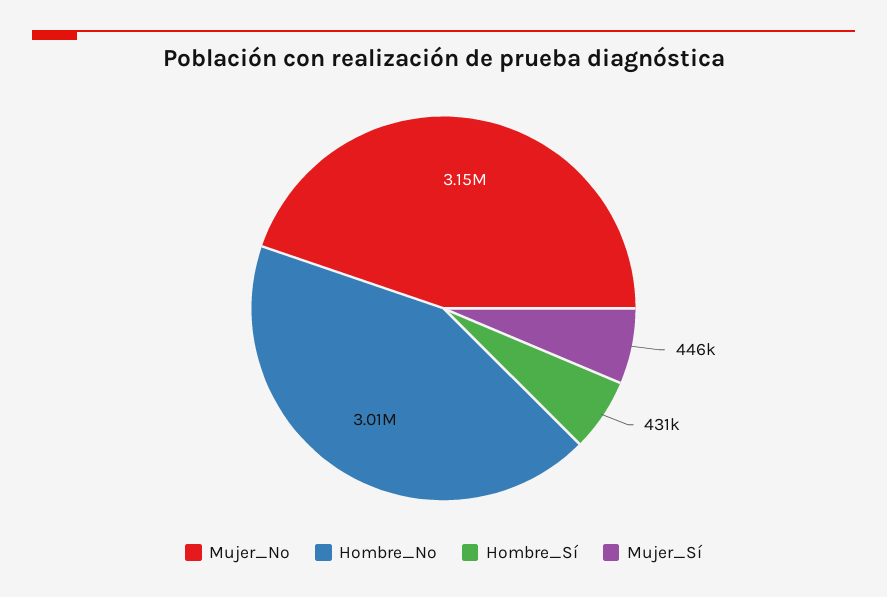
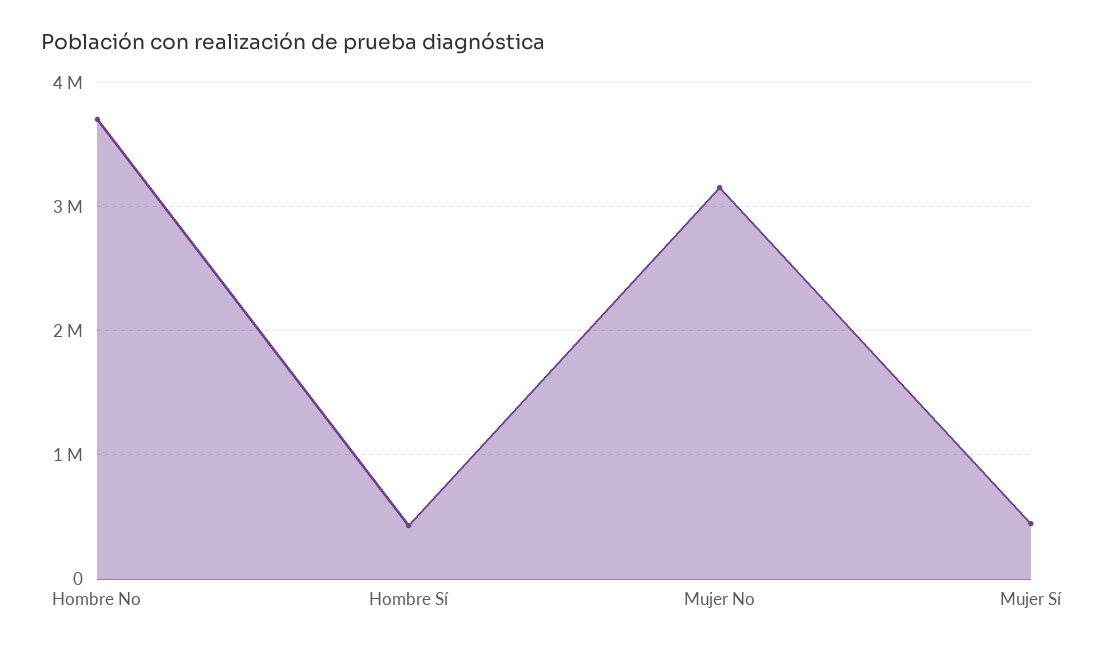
  {
    "Mujer_No": 3150000,
-   "Hombre_No": 3010000,
+   "Hombre_No": 3700000,
    "Hombre_Sí": 431000,
    "Mujer_Sí": 446000
  }

